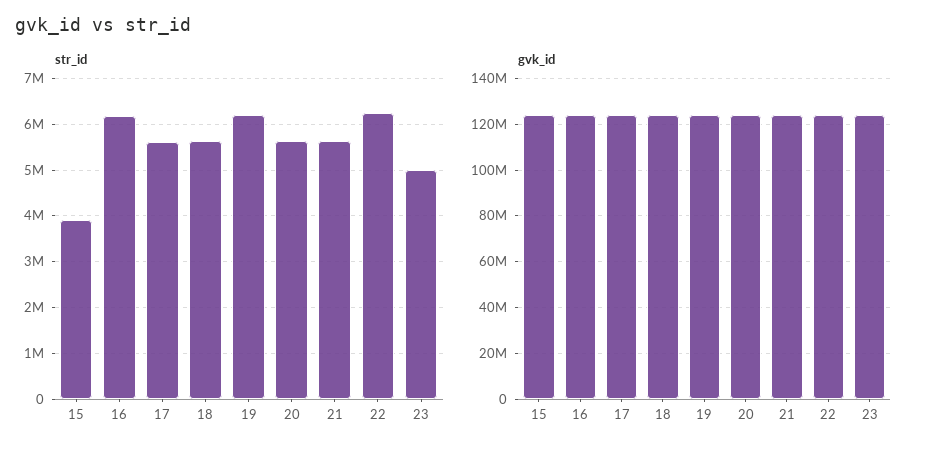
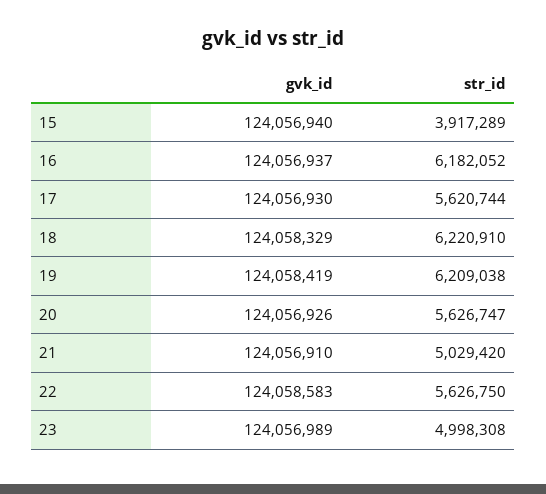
  {
    "str_id": {
      "15": 3917289,
      "16": 6182052,
      "17": 5620744,
-     "18": 5600000,
+     "18": 6220910,
      "19": 6209038,
      "20": 5626747,
-     "21": 5600000,
+     "21": 5029420,
-     "22": 6200000,
+     "22": 5626750,
      "23": 4998308
    },
    "gvk_id": {
      "15": 124056940,
      "16": 124056937,
      "17": 124056930,
      "18": 124058329,
      "19": 124058419,
      "20": 124056926,
      "21": 124056910,
      "22": 124058583,
      "23": 124056989
    }
  }

